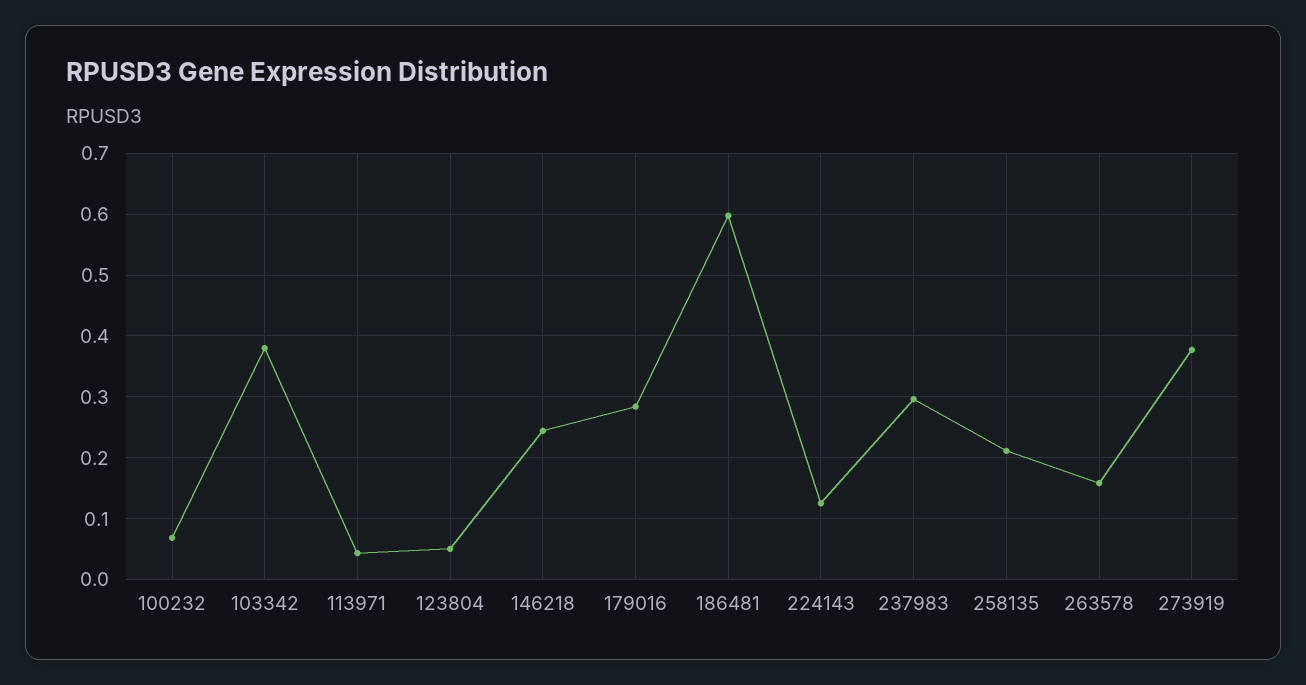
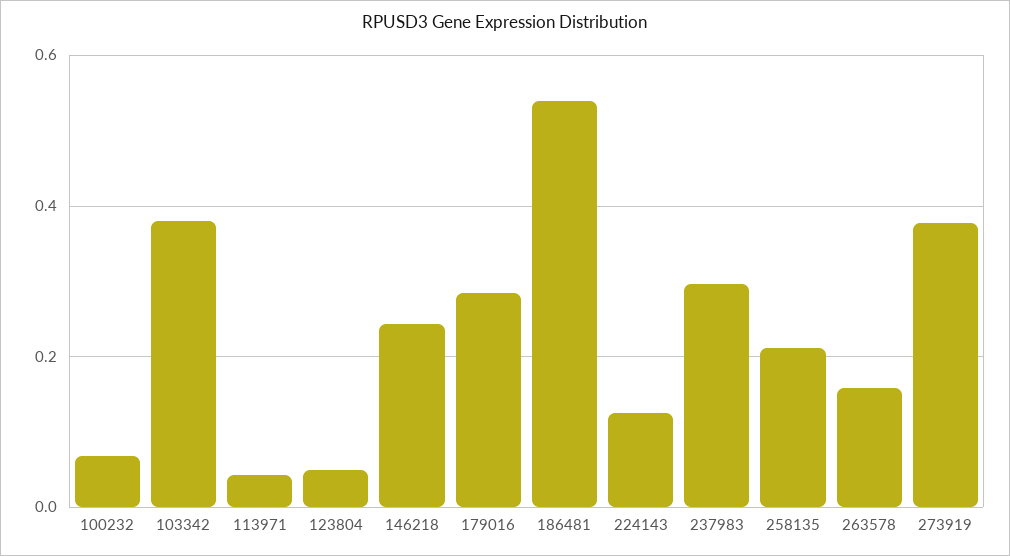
  {
    "100232": 0.07,
    "103342": 0.38,
    "113971": 0.04,
    "123804": 0.05,
    "146218": 0.24,
    "179016": 0.28,
-   "186481": 0.6,
+   "186481": 0.54,
    "224143": 0.13,
    "237983": 0.3,
    "258135": 0.21,
    "263578": 0.16,
    "273919": 0.38
  }

